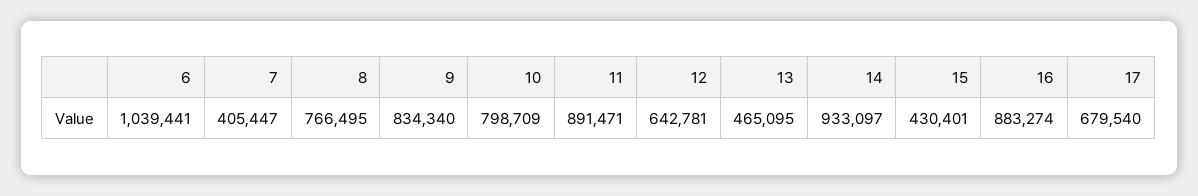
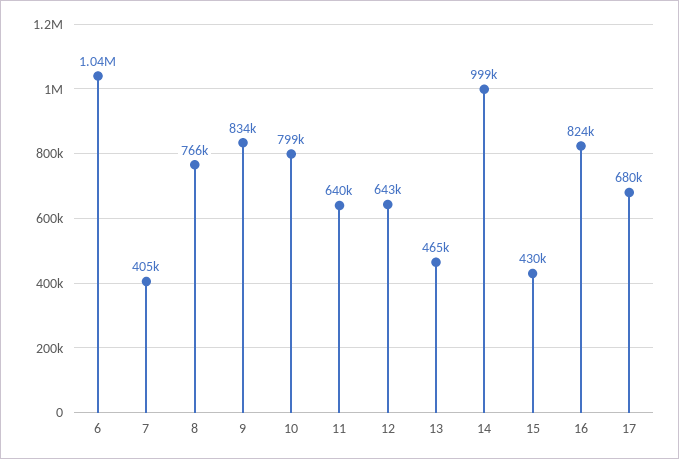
  {
    "6": 1039441,
    "7": 405447,
    "8": 766495,
    "9": 834340,
    "10": 798709,
-   "11": 891471,
+   "11": 640000,
    "12": 642781,
    "13": 465095,
-   "14": 933097,
+   "14": 999000,
    "15": 430401,
-   "16": 883274,
+   "16": 824000,
    "17": 679540
  }

